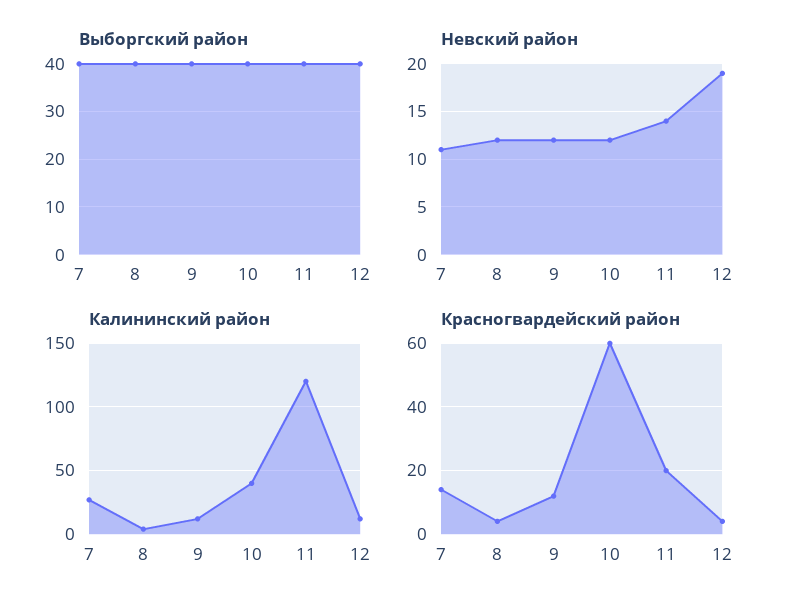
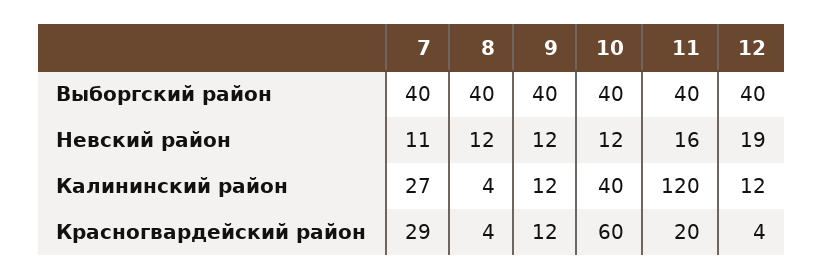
  {
    "Выборгский район": {
      "7": 40,
      "8": 40,
      "9": 40,
      "10": 40,
      "11": 40,
      "12": 40
    },
    "Невский район": {
      "7": 11,
      "8": 12,
      "9": 12,
      "10": 12,
-     "11": 14,
+     "11": 16,
      "12": 19
    },
    "Калининский район": {
      "7": 27,
      "8": 4,
      "9": 12,
      "10": 40,
      "11": 120,
      "12": 12
    },
    "Красногвардейский район": {
-     "7": 15,
+     "7": 29,
      "8": 4,
      "9": 12,
      "10": 60,
      "11": 20,
      "12": 4
    }
  }

